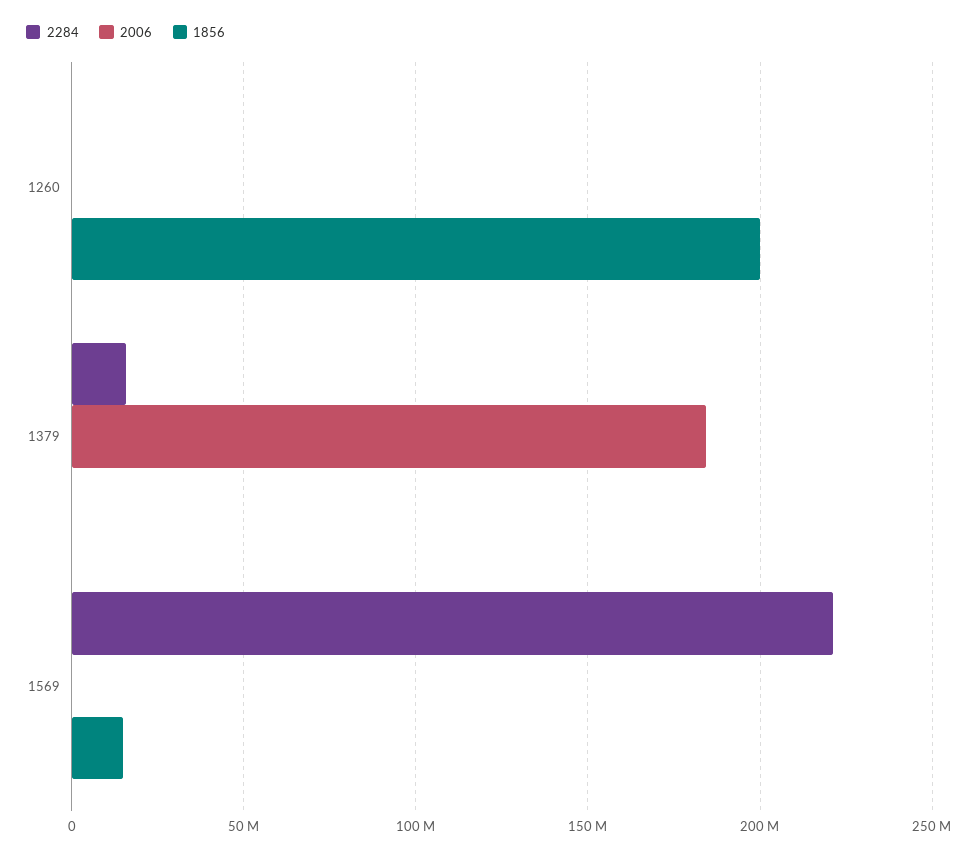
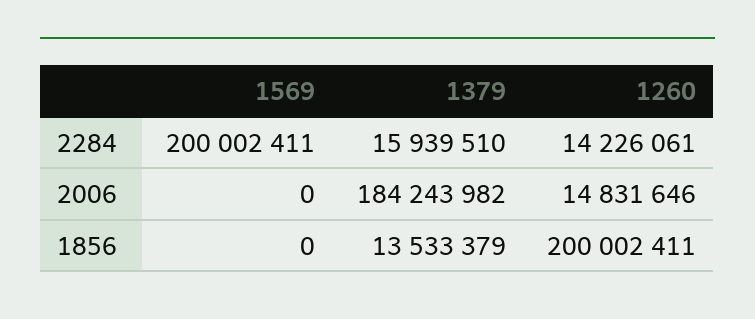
  {
    "2284": {
-     "1260": 0,
+     "1260": 14226061,
      "1379": 15939510,
-     "1569": 220000000
+     "1569": 200002411
    },
    "2006": {
-     "1260": 0,
+     "1260": 14831646,
      "1379": 184243982,
      "1569": 0
    },
    "1856": {
      "1260": 200002411,
-     "1379": 0,
+     "1379": 13533379,
-     "1569": 15000000
+     "1569": 0
    }
  }

